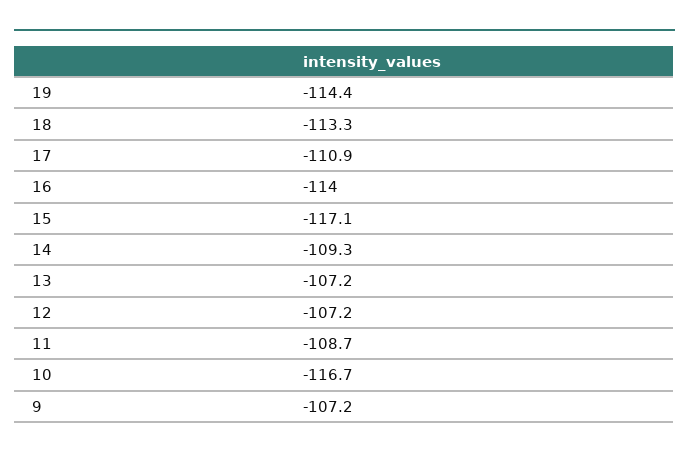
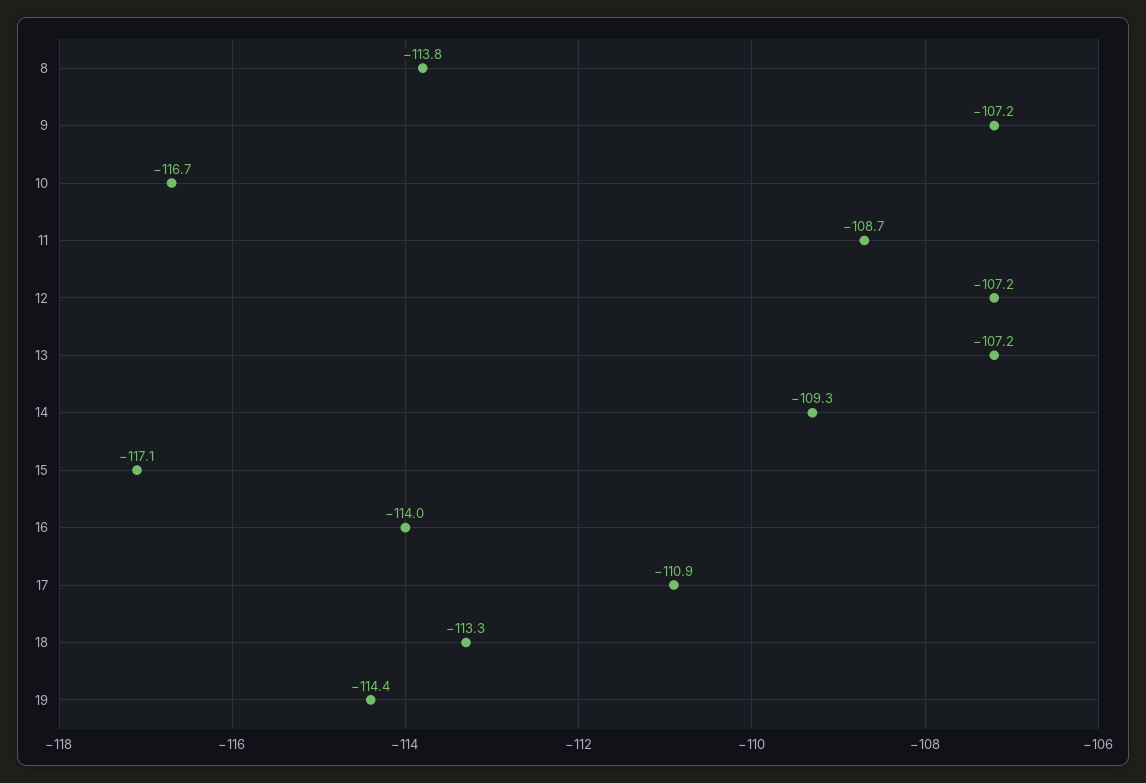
  {
    "19": -114.4,
    "18": -113.3,
    "17": -110.9,
    "16": -114,
    "15": -117.1,
    "14": -109.3,
    "13": -107.2,
    "12": -107.2,
    "11": -108.7,
    "10": -116.7,
-   "9": -107.2
+   "9": -107.2,
+   "8": -113.8
  }

